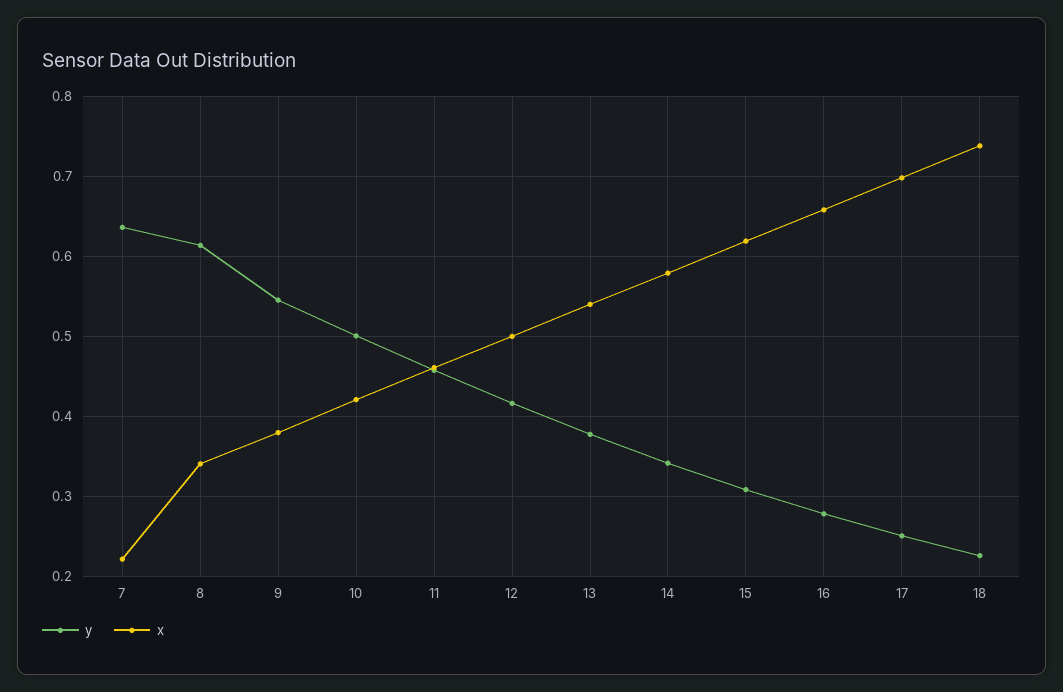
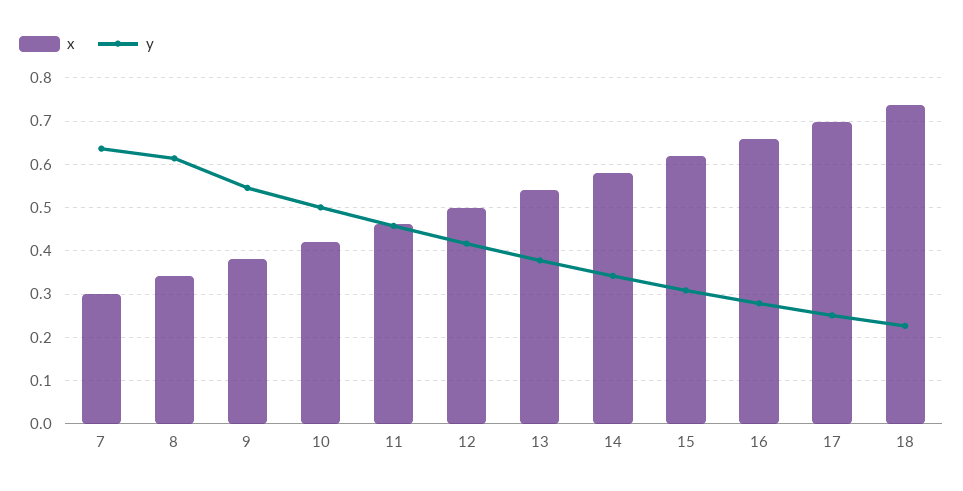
  {
    "y": {
      "7": 0.64,
      "8": 0.61,
      "9": 0.55,
      "10": 0.5,
      "11": 0.46,
      "12": 0.42,
      "13": 0.38,
      "14": 0.34,
      "15": 0.31,
      "16": 0.28,
      "17": 0.25,
      "18": 0.23
    },
    "x": {
-     "7": 0.22,
+     "7": 0.3,
      "8": 0.34,
      "9": 0.38,
      "10": 0.42,
      "11": 0.46,
      "12": 0.5,
      "13": 0.54,
      "14": 0.58,
      "15": 0.62,
      "16": 0.66,
      "17": 0.7,
      "18": 0.74
    }
  }

